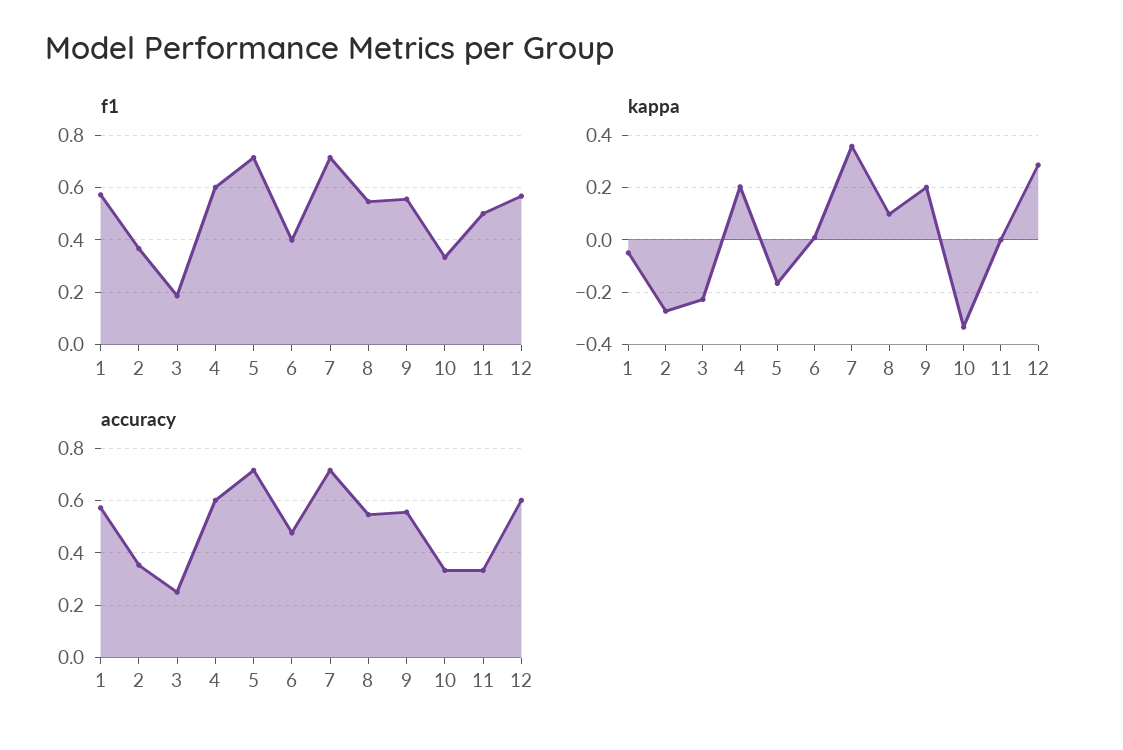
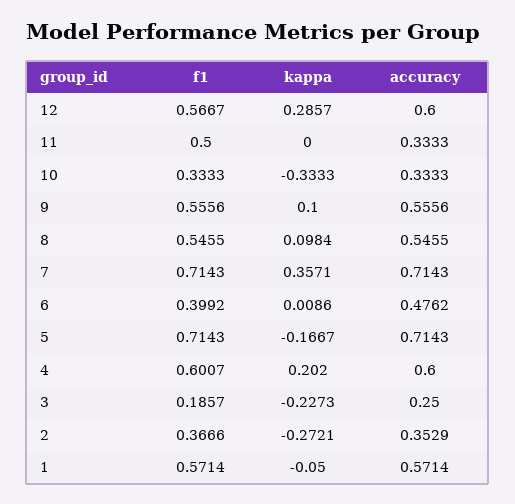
  {
    "f1": {
      "1": 0.5714,
      "2": 0.3666,
      "3": 0.1857,
      "4": 0.6007,
      "5": 0.7143,
      "6": 0.3992,
      "7": 0.7143,
      "8": 0.5455,
      "9": 0.5556,
      "10": 0.3333,
      "11": 0.5,
      "12": 0.5667
    },
    "kappa": {
      "1": -0.05,
      "2": -0.2721,
      "3": -0.2273,
      "4": 0.202,
      "5": -0.1667,
      "6": 0.0086,
      "7": 0.3571,
      "8": 0.0984,
-     "9": 0.2,
+     "9": 0.1,
      "10": -0.3333,
      "11": 0,
      "12": 0.2857
    },
    "accuracy": {
      "1": 0.5714,
      "2": 0.3529,
      "3": 0.25,
      "4": 0.6,
      "5": 0.7143,
      "6": 0.4762,
      "7": 0.7143,
      "8": 0.5455,
      "9": 0.5556,
      "10": 0.3333,
      "11": 0.3333,
      "12": 0.6
    }
  }

